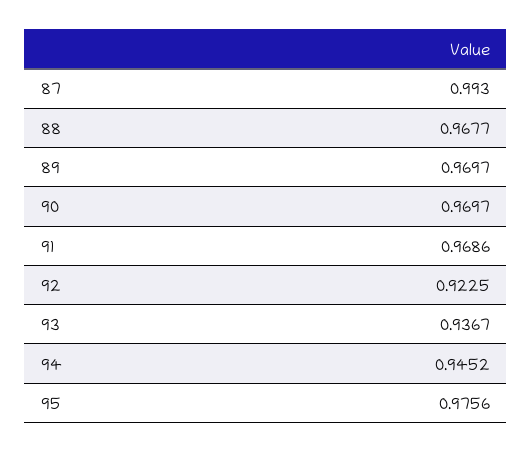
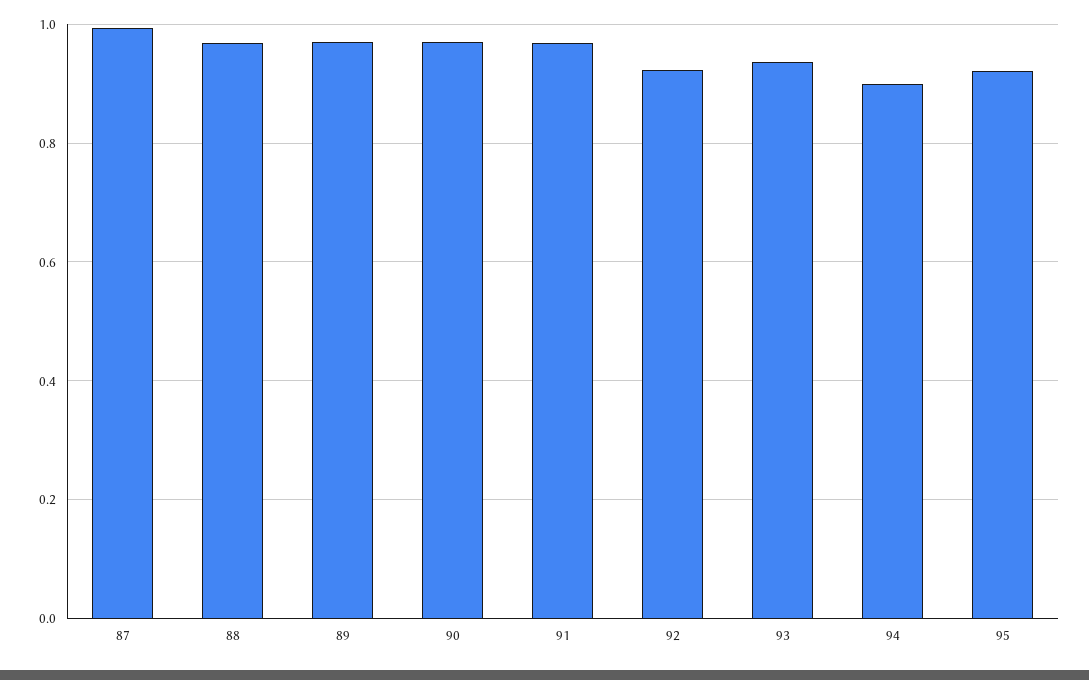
  {
    "87": 0.993,
    "88": 0.9677,
    "89": 0.9697,
    "90": 0.9697,
    "91": 0.9686,
    "92": 0.9225,
    "93": 0.9367,
-   "94": 0.9452,
+   "94": 0.9,
-   "95": 0.9756
+   "95": 0.92
  }

